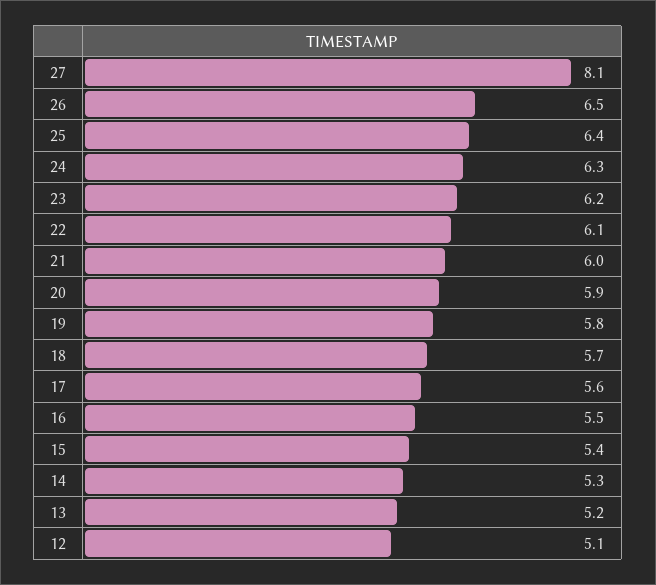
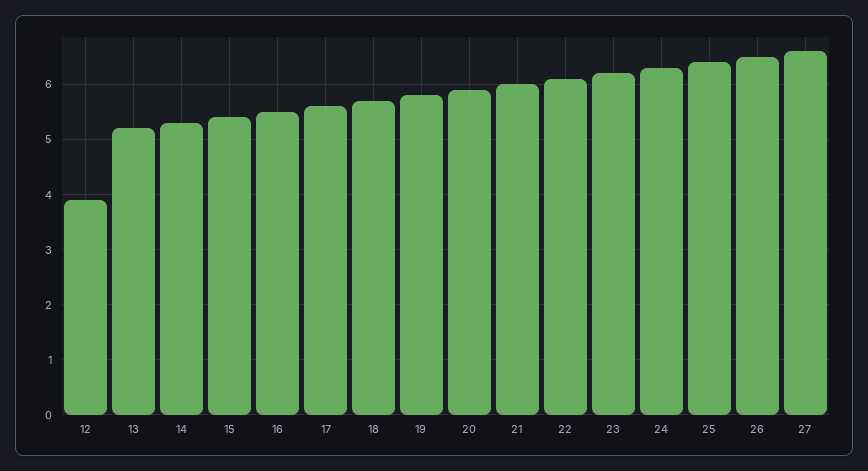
  {
-   "27": 8.1,
+   "27": 6.5,
    "26": 6.5,
    "25": 6.4,
    "24": 6.3,
    "23": 6.2,
    "22": 6.1,
    "21": 6,
    "20": 5.9,
    "19": 5.8,
    "18": 5.7,
    "17": 5.6,
    "16": 5.5,
    "15": 5.4,
    "14": 5.3,
    "13": 5.2,
-   "12": 5.1
+   "12": 4
  }

